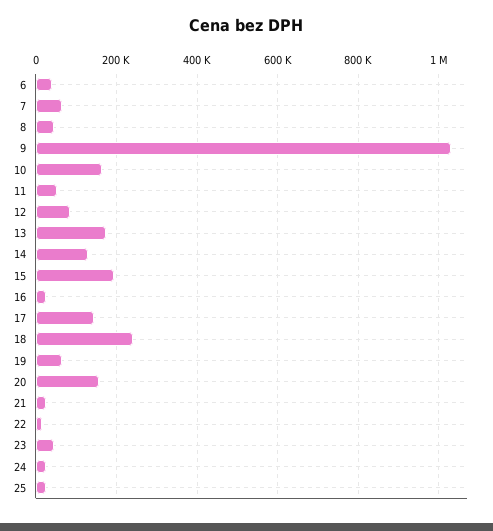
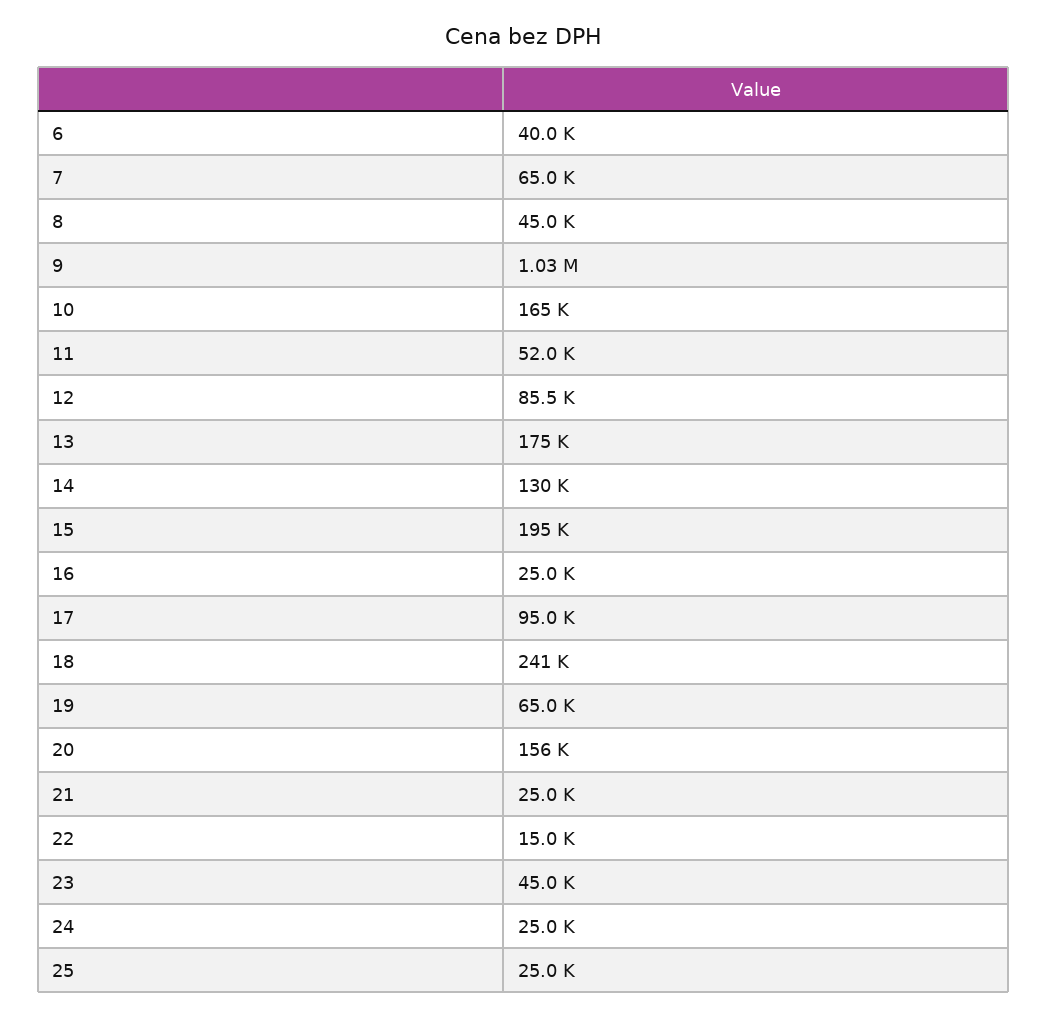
  {
    "6": 40000,
    "7": 65000,
    "8": 45000,
    "9": 1030000,
    "10": 165000,
    "11": 52000,
    "12": 85500,
    "13": 175000,
    "14": 130000,
    "15": 195000,
    "16": 25000,
-   "17": 140000,
+   "17": 95000,
    "18": 241000,
    "19": 65000,
    "20": 156000,
    "21": 25000,
    "22": 15000,
    "23": 45000,
    "24": 25000,
    "25": 25000
  }

